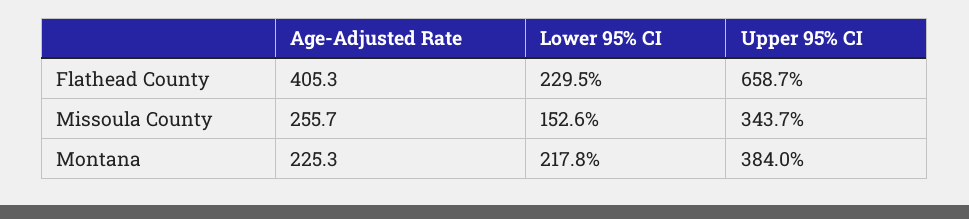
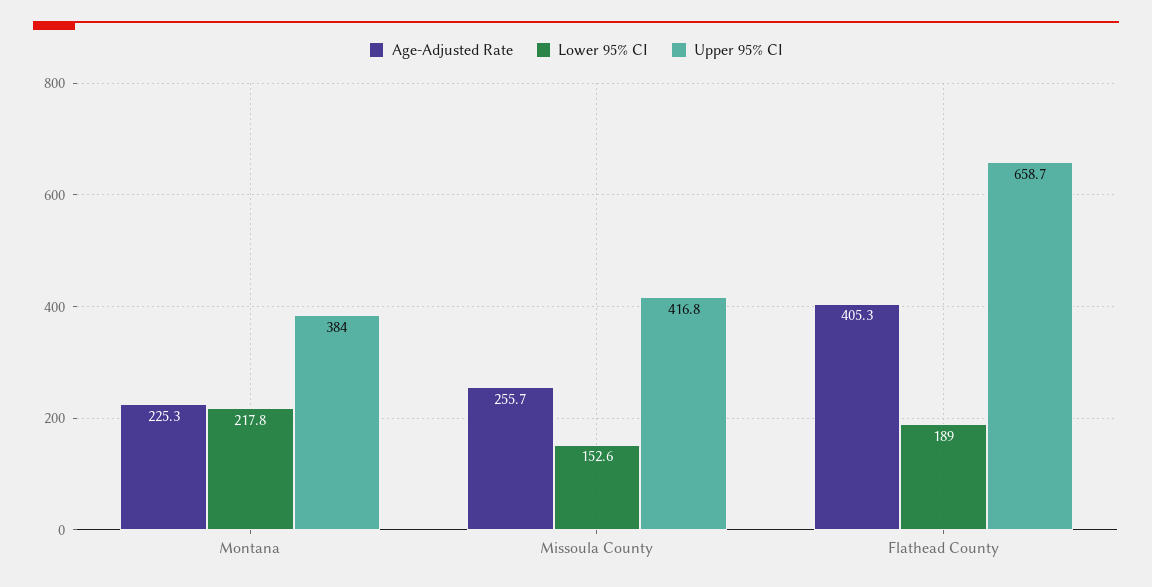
  {
    "Age-Adjusted Rate": {
      "Flathead County": 405.3,
      "Missoula County": 255.7,
      "Montana": 225.3
    },
    "Lower 95% CI": {
-     "Flathead County": 229.5,
+     "Flathead County": 189,
      "Missoula County": 152.6,
      "Montana": 217.8
    },
    "Upper 95% CI": {
      "Flathead County": 658.7,
-     "Missoula County": 343.7,
+     "Missoula County": 416.8,
      "Montana": 384
    }
  }

